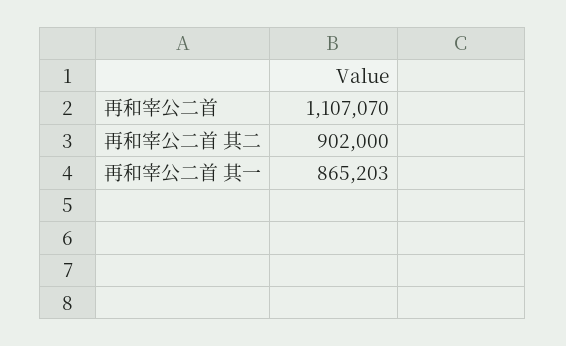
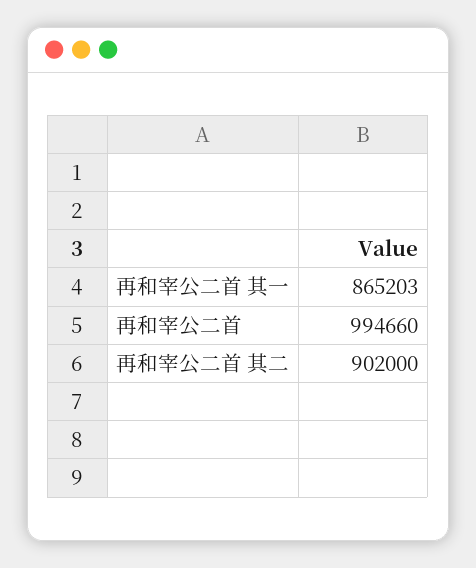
  {
-   "再和宰公二首": 1107070,
+   "再和宰公二首": 994660,
    "再和宰公二首 其二": 902000,
    "再和宰公二首 其一": 865203
  }

